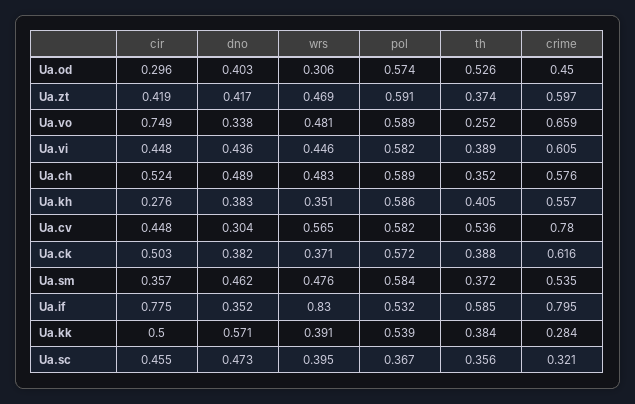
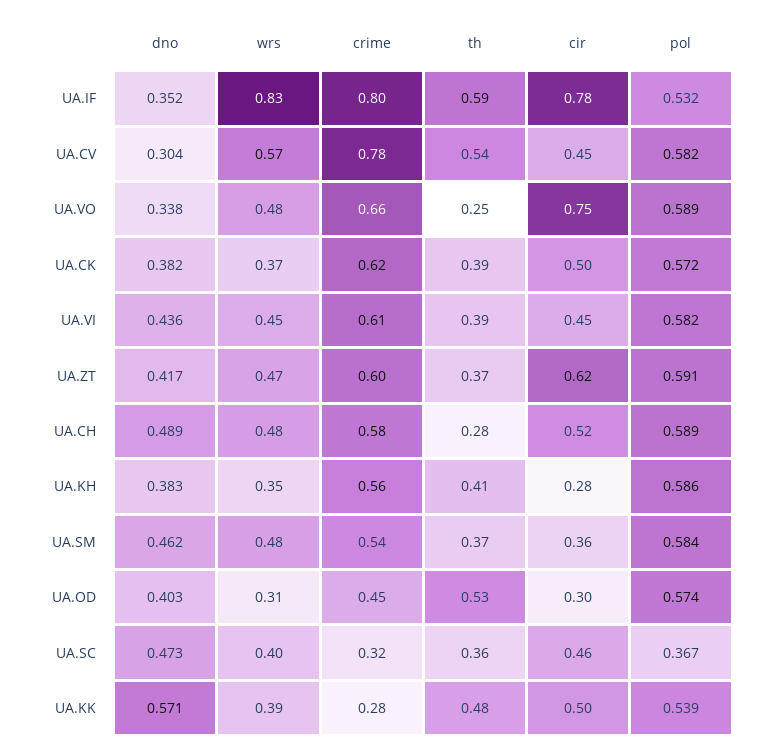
  {
    "cir": {
      "Ua.od": 0.296,
-     "Ua.zt": 0.419,
+     "Ua.zt": 0.62,
      "Ua.vo": 0.749,
      "Ua.vi": 0.448,
      "Ua.ch": 0.524,
      "Ua.kh": 0.276,
      "Ua.cv": 0.448,
      "Ua.ck": 0.503,
      "Ua.sm": 0.357,
      "Ua.if": 0.775,
      "Ua.kk": 0.5,
      "Ua.sc": 0.455
    },
    "dno": {
      "Ua.od": 0.403,
      "Ua.zt": 0.417,
      "Ua.vo": 0.338,
      "Ua.vi": 0.436,
      "Ua.ch": 0.489,
      "Ua.kh": 0.383,
      "Ua.cv": 0.304,
      "Ua.ck": 0.382,
      "Ua.sm": 0.462,
      "Ua.if": 0.352,
      "Ua.kk": 0.571,
      "Ua.sc": 0.473
    },
    "wrs": {
      "Ua.od": 0.306,
      "Ua.zt": 0.469,
      "Ua.vo": 0.481,
      "Ua.vi": 0.446,
      "Ua.ch": 0.483,
      "Ua.kh": 0.351,
      "Ua.cv": 0.565,
      "Ua.ck": 0.371,
      "Ua.sm": 0.476,
      "Ua.if": 0.83,
      "Ua.kk": 0.391,
      "Ua.sc": 0.395
    },
    "pol": {
      "Ua.od": 0.574,
      "Ua.zt": 0.591,
      "Ua.vo": 0.589,
      "Ua.vi": 0.582,
      "Ua.ch": 0.589,
      "Ua.kh": 0.586,
      "Ua.cv": 0.582,
      "Ua.ck": 0.572,
      "Ua.sm": 0.584,
      "Ua.if": 0.532,
      "Ua.kk": 0.539,
      "Ua.sc": 0.367
    },
    "th": {
      "Ua.od": 0.526,
      "Ua.zt": 0.374,
      "Ua.vo": 0.252,
      "Ua.vi": 0.389,
-     "Ua.ch": 0.352,
+     "Ua.ch": 0.28,
      "Ua.kh": 0.405,
      "Ua.cv": 0.536,
      "Ua.ck": 0.388,
      "Ua.sm": 0.372,
      "Ua.if": 0.585,
-     "Ua.kk": 0.384,
+     "Ua.kk": 0.48,
      "Ua.sc": 0.356
    },
    "crime": {
      "Ua.od": 0.45,
      "Ua.zt": 0.597,
      "Ua.vo": 0.659,
      "Ua.vi": 0.605,
      "Ua.ch": 0.576,
      "Ua.kh": 0.557,
      "Ua.cv": 0.78,
      "Ua.ck": 0.616,
      "Ua.sm": 0.535,
      "Ua.if": 0.795,
      "Ua.kk": 0.284,
      "Ua.sc": 0.321
    }
  }

